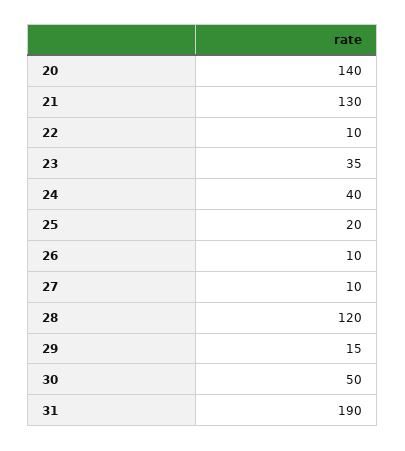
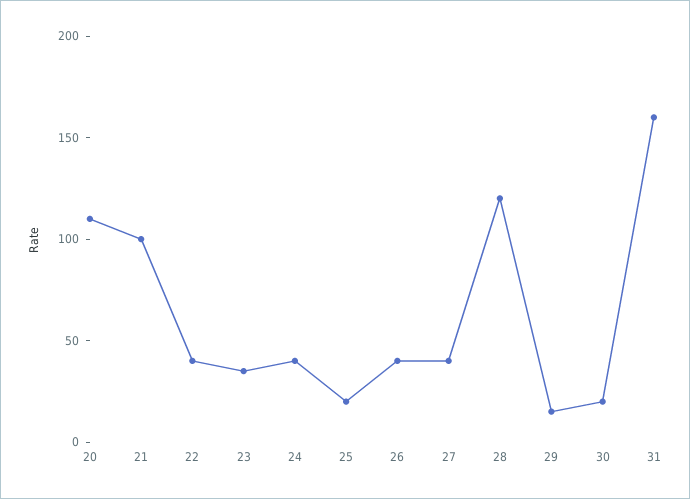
  {
-   "20": 140,
+   "20": 110,
-   "21": 130,
+   "21": 100,
-   "22": 10,
+   "22": 40,
    "23": 35,
    "24": 40,
    "25": 20,
-   "26": 10,
+   "26": 40,
-   "27": 10,
+   "27": 40,
    "28": 120,
    "29": 15,
-   "30": 50,
+   "30": 20,
-   "31": 190
+   "31": 160
  }

